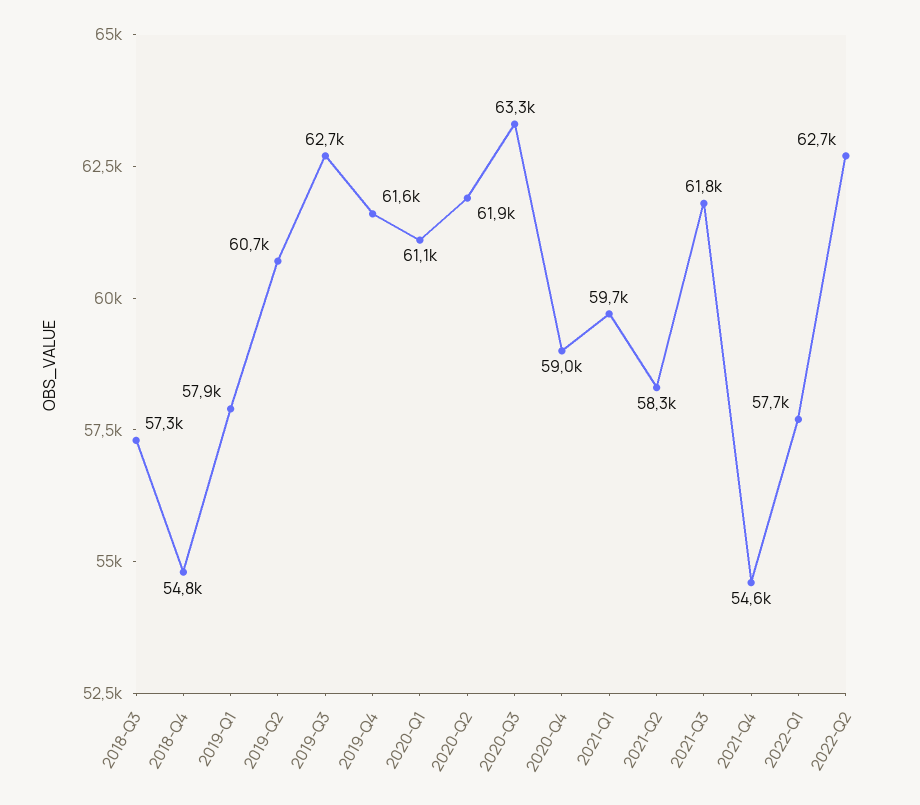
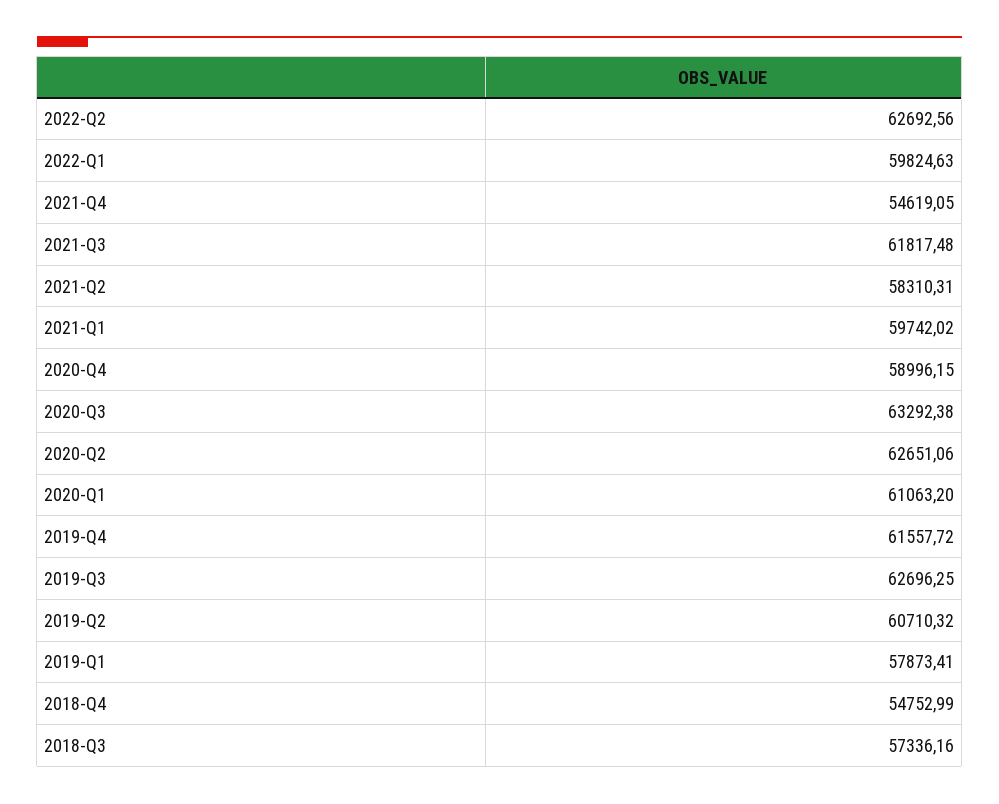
  {
    "2018-Q3": 57336.16,
    "2018-Q4": 54752.99,
    "2019-Q1": 57873.41,
    "2019-Q2": 60710.32,
    "2019-Q3": 62696.25,
    "2019-Q4": 61557.72,
    "2020-Q1": 61063.2,
-   "2020-Q2": 61900,
+   "2020-Q2": 62651.06,
    "2020-Q3": 63292.38,
    "2020-Q4": 58996.15,
    "2021-Q1": 59742.02,
    "2021-Q2": 58310.31,
    "2021-Q3": 61817.48,
    "2021-Q4": 54619.05,
-   "2022-Q1": 57700,
+   "2022-Q1": 59824.63,
    "2022-Q2": 62692.56
  }

